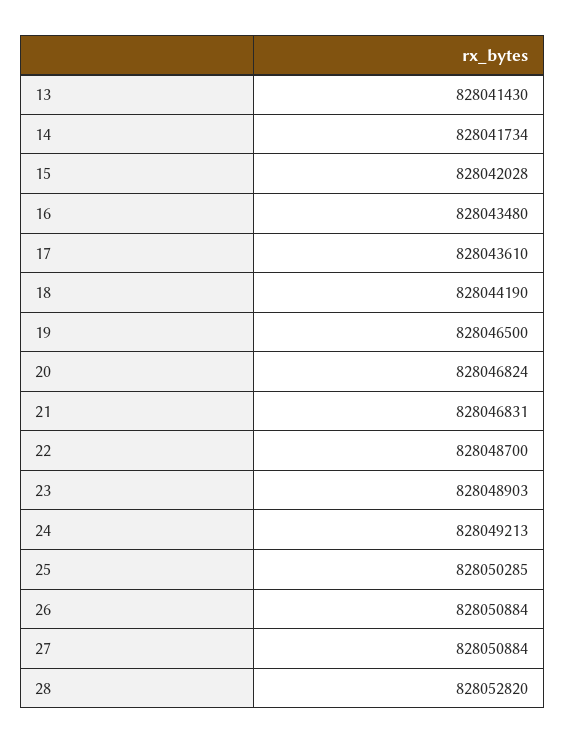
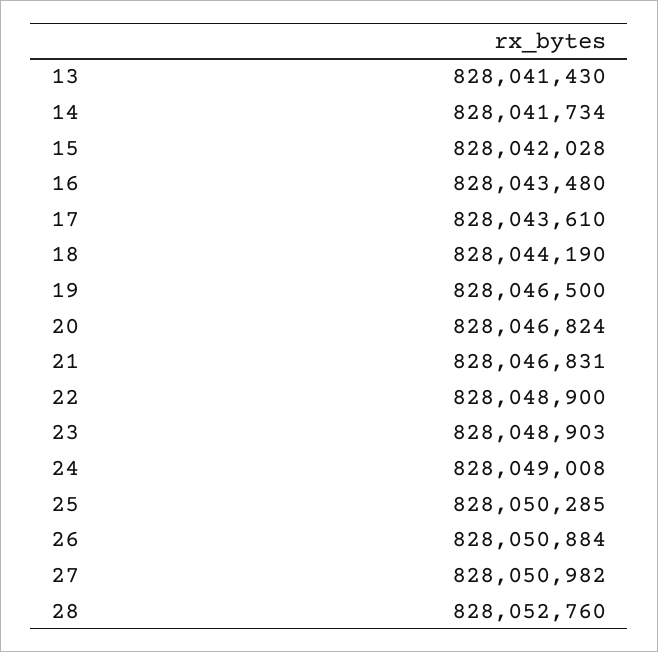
  {
    "13": 828041430,
    "14": 828041734,
    "15": 828042028,
    "16": 828043480,
    "17": 828043610,
    "18": 828044190,
    "19": 828046500,
    "20": 828046824,
    "21": 828046831,
-   "22": 828048700,
+   "22": 828048900,
    "23": 828048903,
-   "24": 828049213,
+   "24": 828049008,
    "25": 828050285,
    "26": 828050884,
-   "27": 828050884,
+   "27": 828050982,
-   "28": 828052820
+   "28": 828052760
  }

